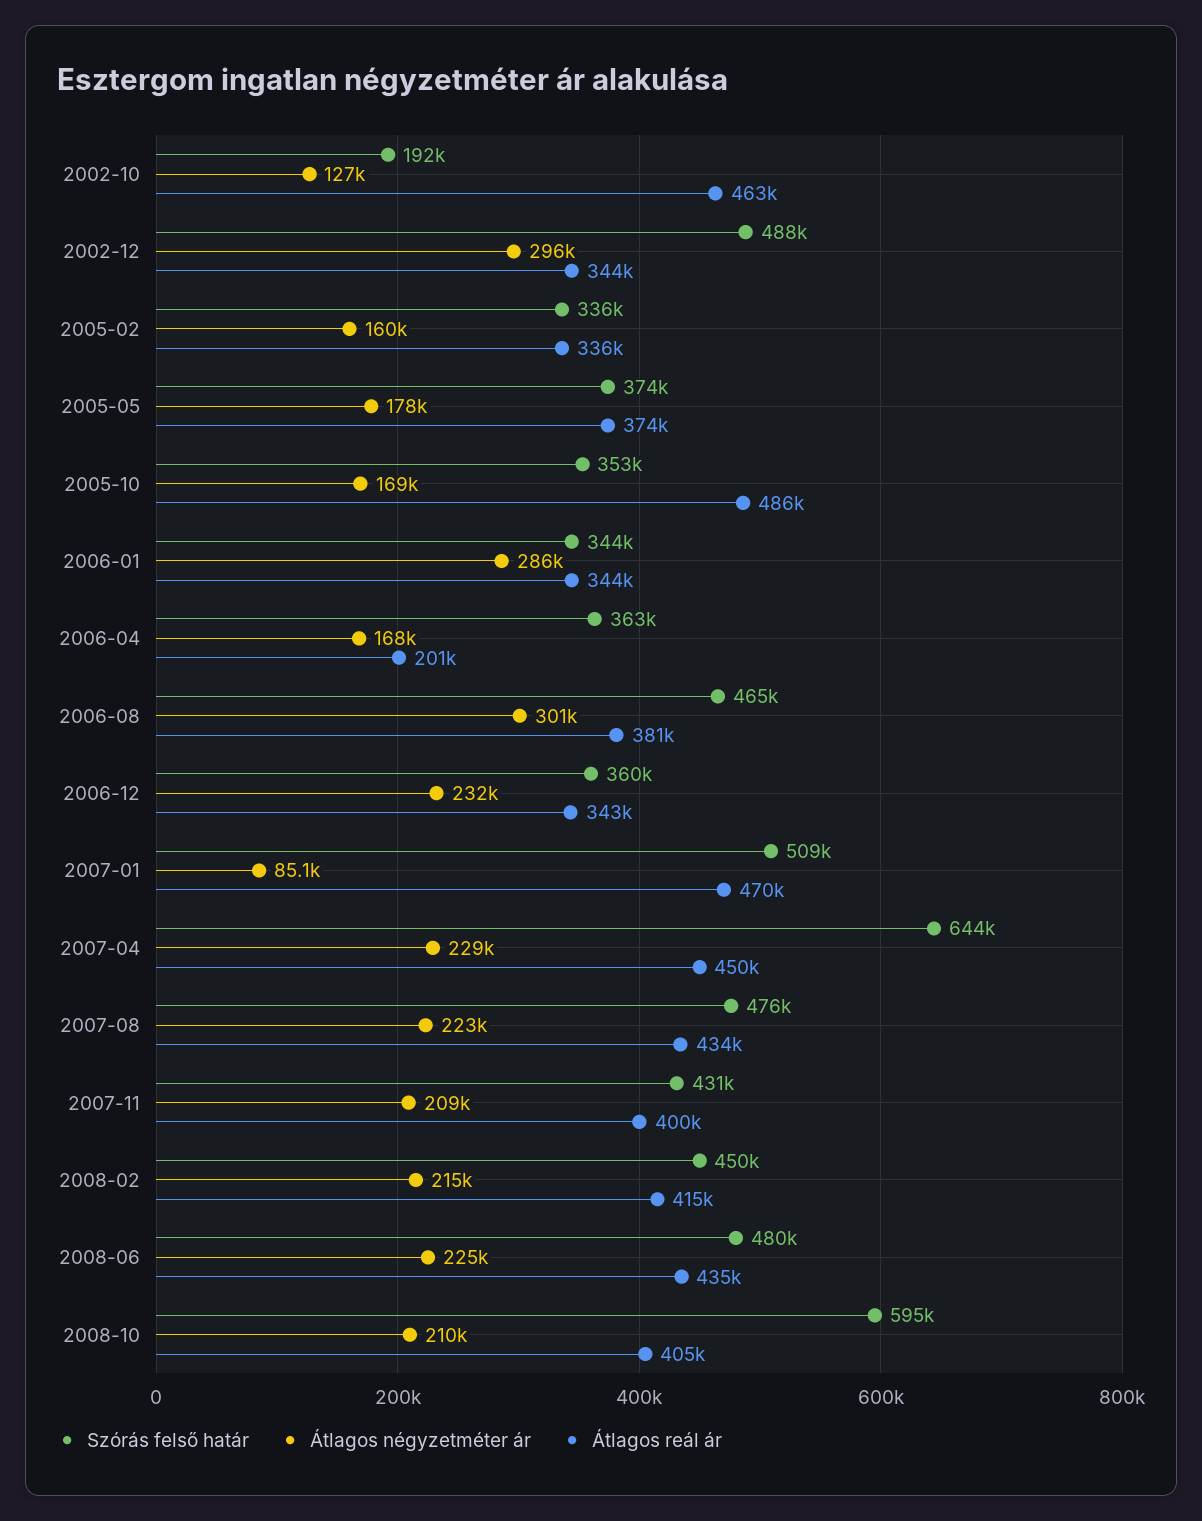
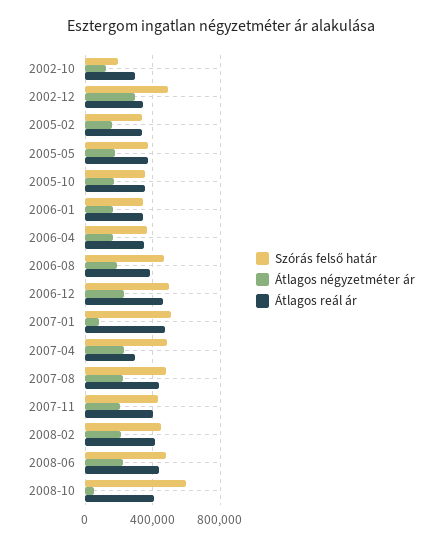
  {
    "Szórás felső határ": {
      "2002-10": 192000,
      "2002-12": 488000,
      "2005-02": 336000,
      "2005-05": 374000,
      "2005-10": 353000,
      "2006-01": 344000,
      "2006-04": 363000,
      "2006-08": 465000,
-     "2006-12": 360000,
+     "2006-12": 500000,
      "2007-01": 509000,
-     "2007-04": 644000,
+     "2007-04": 500000,
      "2007-08": 476000,
      "2007-11": 431000,
      "2008-02": 450000,
      "2008-06": 480000,
      "2008-10": 595000
    },
    "Átlagos négyzetméter ár": {
      "2002-10": 127000,
      "2002-12": 296000,
      "2005-02": 160000,
      "2005-05": 178000,
      "2005-10": 169000,
-     "2006-01": 286000,
+     "2006-01": 150000,
      "2006-04": 168000,
-     "2006-08": 301000,
+     "2006-08": 200000,
      "2006-12": 232000,
      "2007-01": 85100,
      "2007-04": 229000,
      "2007-08": 223000,
      "2007-11": 209000,
      "2008-02": 215000,
      "2008-06": 225000,
-     "2008-10": 210000
+     "2008-10": 50000
    },
    "Átlagos reál ár": {
-     "2002-10": 463000,
+     "2002-10": 300000,
      "2002-12": 344000,
      "2005-02": 336000,
      "2005-05": 374000,
-     "2005-10": 486000,
+     "2005-10": 350000,
      "2006-01": 344000,
-     "2006-04": 201000,
+     "2006-04": 350000,
      "2006-08": 381000,
-     "2006-12": 343000,
+     "2006-12": 450000,
      "2007-01": 470000,
-     "2007-04": 450000,
+     "2007-04": 300000,
      "2007-08": 434000,
      "2007-11": 400000,
      "2008-02": 415000,
      "2008-06": 435000,
      "2008-10": 405000
    }
  }

